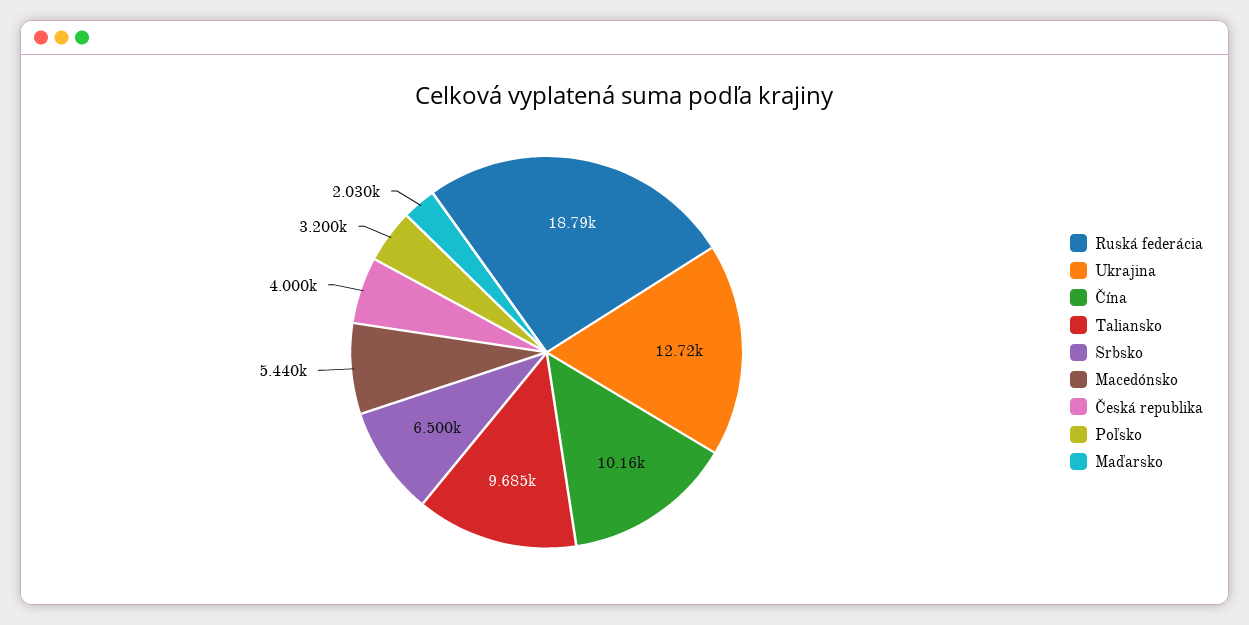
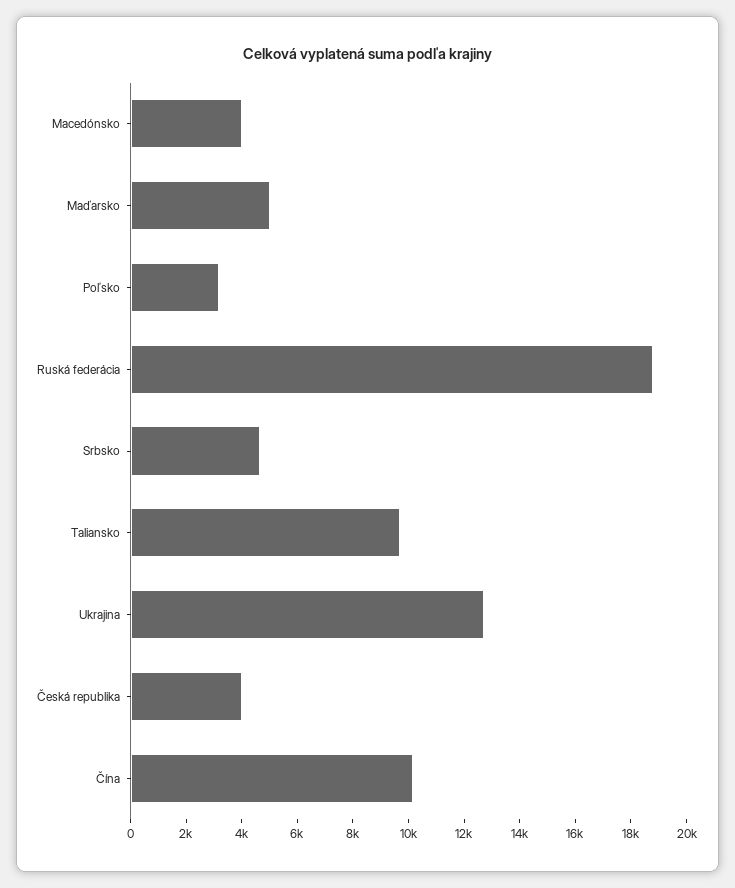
  {
    "Ruská federácia": 18790,
    "Ukrajina": 12720,
    "Čína": 10160,
    "Taliansko": 9685,
-   "Srbsko": 6500,
+   "Srbsko": 4500,
-   "Macedónsko": 5440,
+   "Macedónsko": 4000,
    "Česká republika": 4000,
    "Poľsko": 3200,
-   "Maďarsko": 2030
+   "Maďarsko": 5000
  }

